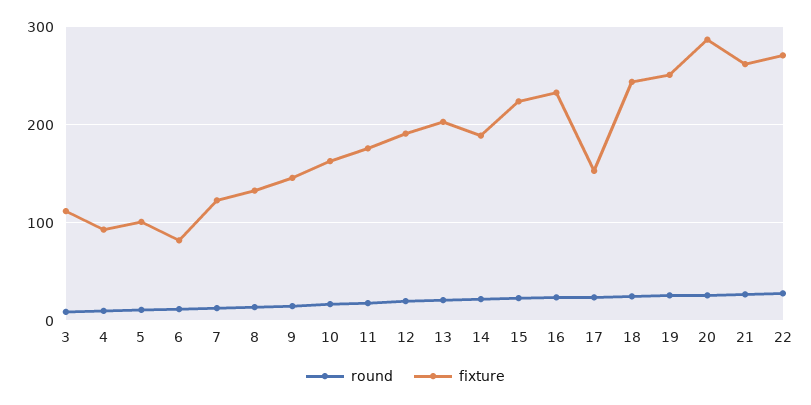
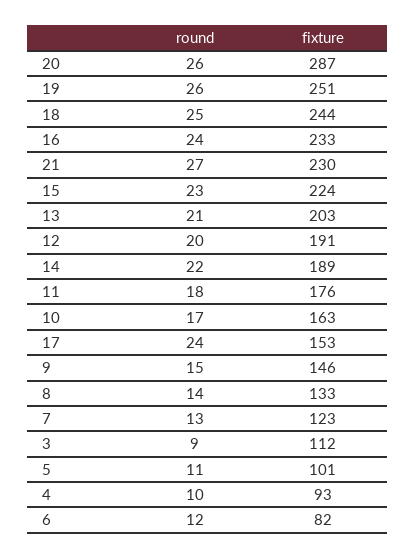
  {
    "round": {
      "3": 9,
      "4": 10,
      "5": 11,
      "6": 12,
      "7": 13,
      "8": 14,
      "9": 15,
      "10": 17,
      "11": 18,
      "12": 20,
      "13": 21,
      "14": 22,
      "15": 23,
      "16": 24,
      "17": 24,
      "18": 25,
      "19": 26,
      "20": 26,
-     "21": 27,
+     "21": 27
-     "22": 30
    },
    "fixture": {
      "3": 112,
      "4": 93,
      "5": 101,
      "6": 82,
      "7": 123,
      "8": 133,
      "9": 146,
      "10": 163,
      "11": 176,
      "12": 191,
      "13": 203,
      "14": 189,
      "15": 224,
      "16": 233,
      "17": 153,
      "18": 244,
      "19": 251,
      "20": 287,
-     "21": 260,
+     "21": 230
-     "22": 270
    }
  }

